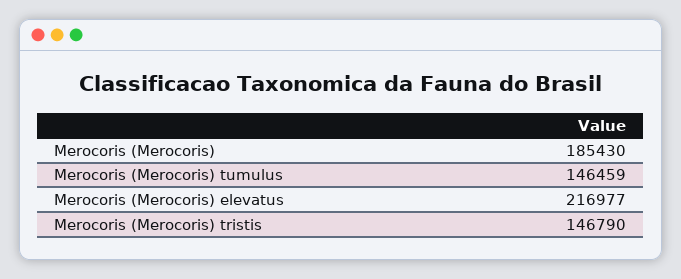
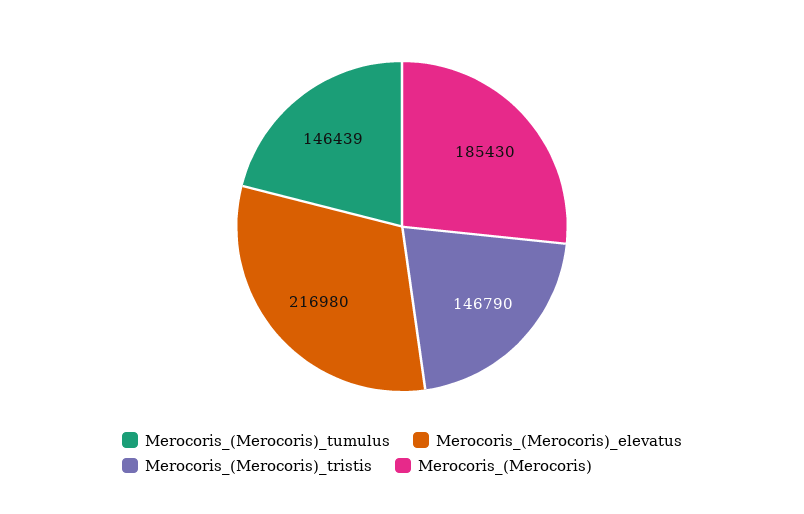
  {
    "Merocoris (Merocoris)": 185430,
-   "Merocoris (Merocoris) tumulus": 146459,
+   "Merocoris (Merocoris) tumulus": 146439,
-   "Merocoris (Merocoris) elevatus": 216977,
+   "Merocoris (Merocoris) elevatus": 216980,
    "Merocoris (Merocoris) tristis": 146790
  }

